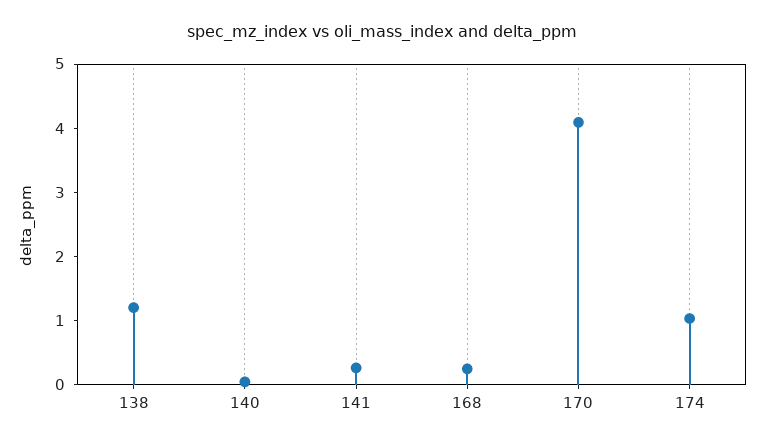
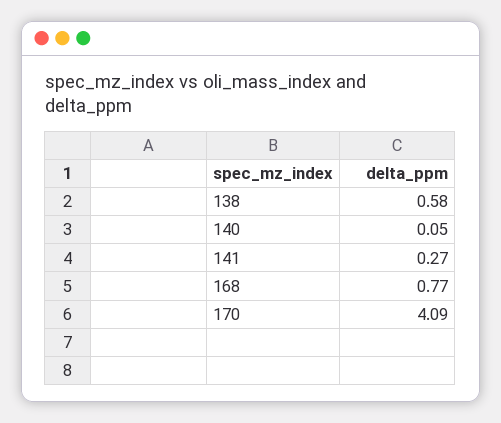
  {
-   "138": 1.2,
+   "138": 0.58,
    "140": 0.05,
    "141": 0.27,
-   "168": 0.2,
+   "168": 0.77,
-   "170": 4.09,
+   "170": 4.09
-   "174": 1
  }

